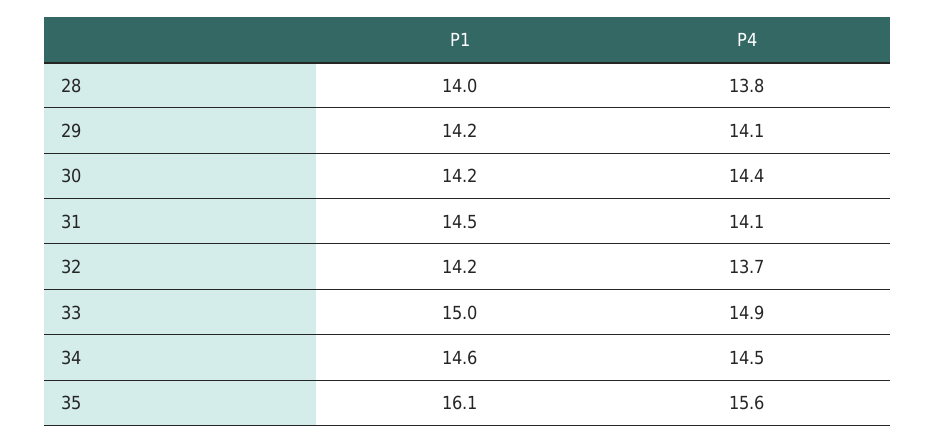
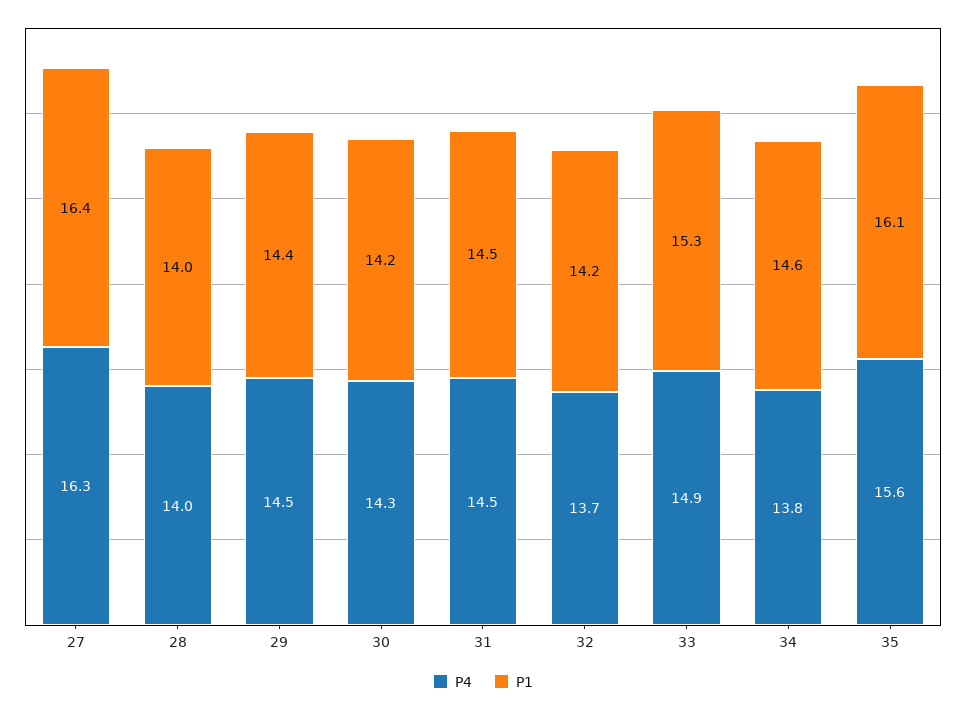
  {
    "P1": {
      "28": 14,
-     "29": 14.2,
+     "29": 14.4,
      "30": 14.2,
      "31": 14.5,
      "32": 14.2,
-     "33": 15,
+     "33": 15.3,
      "34": 14.6,
-     "35": 16.1
+     "35": 16.1,
+     "27": 16.4
    },
    "P4": {
-     "28": 13.8,
+     "28": 14,
-     "29": 14.1,
+     "29": 14.5,
-     "30": 14.4,
+     "30": 14.3,
-     "31": 14.1,
+     "31": 14.5,
      "32": 13.7,
      "33": 14.9,
-     "34": 14.5,
+     "34": 13.8,
-     "35": 15.6
+     "35": 15.6,
+     "27": 16.3
    }
  }

